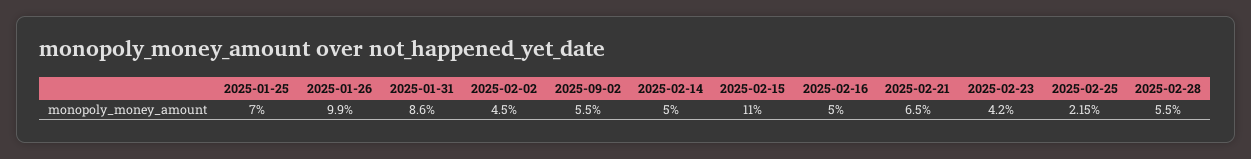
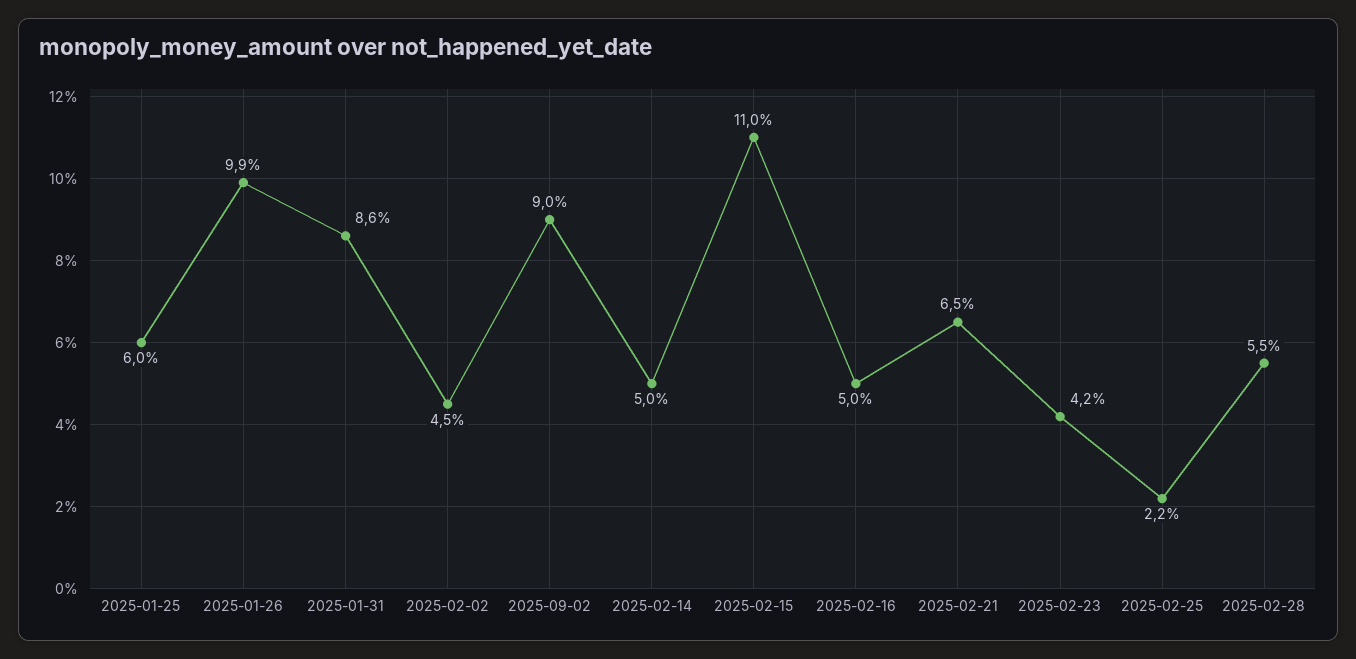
  {
-   "2025-01-25": 7,
+   "2025-01-25": 6,
    "2025-01-26": 9.9,
    "2025-01-31": 8.6,
    "2025-02-02": 4.5,
-   "2025-09-02": 5.5,
+   "2025-09-02": 9,
    "2025-02-14": 5,
    "2025-02-15": 11,
    "2025-02-16": 5,
    "2025-02-21": 6.5,
    "2025-02-23": 4.2,
    "2025-02-25": 2.15,
    "2025-02-28": 5.5
  }

